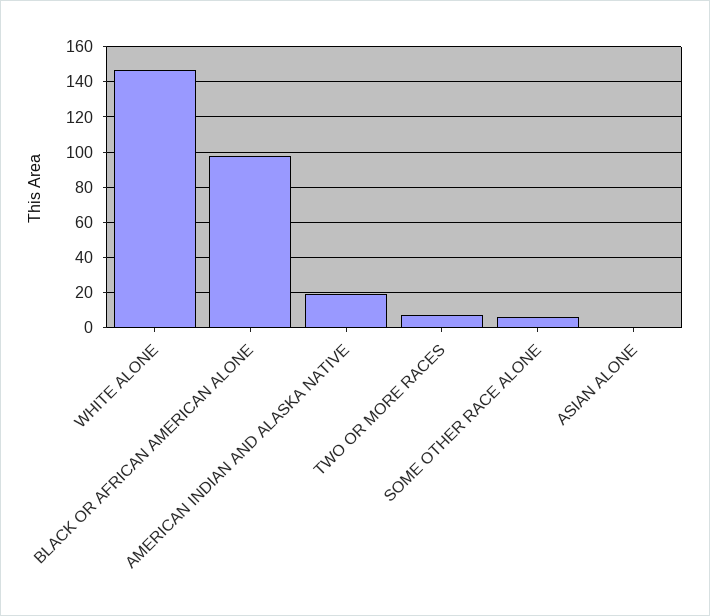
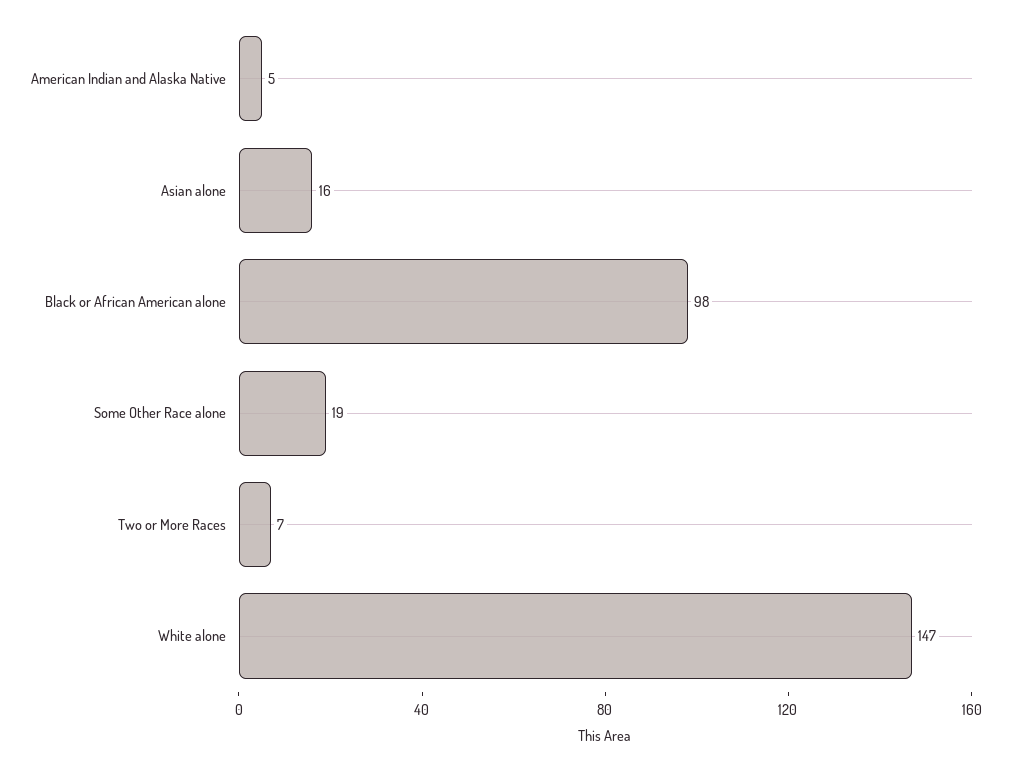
  {
    "WHITE ALONE": 147,
    "BLACK OR AFRICAN AMERICAN ALONE": 98,
-   "AMERICAN INDIAN AND ALASKA NATIVE": 20,
+   "AMERICAN INDIAN AND ALASKA NATIVE": 5,
    "TWO OR MORE RACES": 7,
-   "SOME OTHER RACE ALONE": 5,
+   "SOME OTHER RACE ALONE": 19,
-   "ASIAN ALONE": 0
+   "ASIAN ALONE": 16
  }

